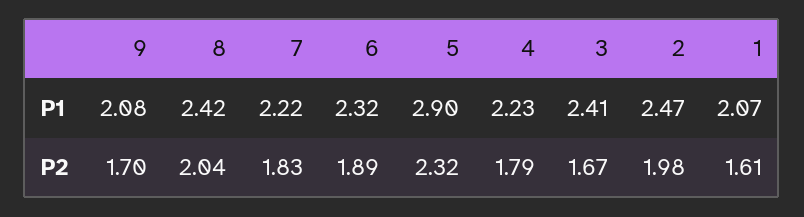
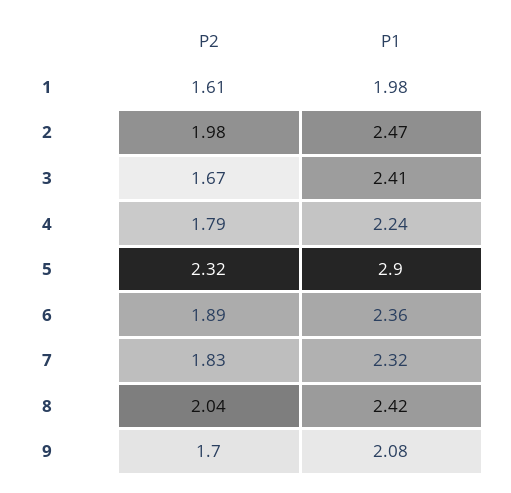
  {
    "9": {
      "P1": 2.08,
      "P2": 1.7
    },
    "8": {
      "P1": 2.42,
      "P2": 2.04
    },
    "7": {
-     "P1": 2.22,
+     "P1": 2.32,
      "P2": 1.83
    },
    "6": {
-     "P1": 2.32,
+     "P1": 2.36,
      "P2": 1.89
    },
    "5": {
      "P1": 2.9,
      "P2": 2.32
    },
    "4": {
-     "P1": 2.23,
+     "P1": 2.24,
      "P2": 1.79
    },
    "3": {
      "P1": 2.41,
      "P2": 1.67
    },
    "2": {
      "P1": 2.47,
      "P2": 1.98
    },
    "1": {
-     "P1": 2.07,
+     "P1": 1.98,
      "P2": 1.61
    }
  }

